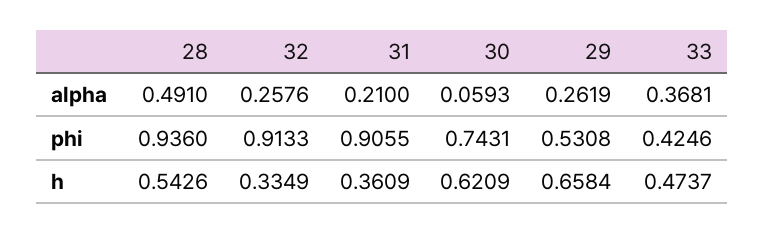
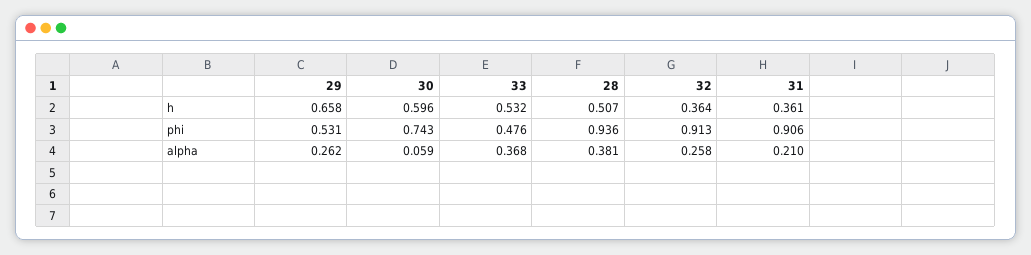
  {
    "28": {
-     "alpha": 0.491,
+     "alpha": 0.381,
      "phi": 0.936,
-     "h": 0.5426
+     "h": 0.507
    },
    "32": {
      "alpha": 0.2576,
      "phi": 0.9133,
-     "h": 0.3349
+     "h": 0.364
    },
    "31": {
      "alpha": 0.21,
      "phi": 0.9055,
      "h": 0.3609
    },
    "30": {
      "alpha": 0.0593,
      "phi": 0.7431,
-     "h": 0.6209
+     "h": 0.596
    },
    "29": {
      "alpha": 0.2619,
      "phi": 0.5308,
      "h": 0.6584
    },
    "33": {
      "alpha": 0.3681,
-     "phi": 0.4246,
+     "phi": 0.476,
-     "h": 0.4737
+     "h": 0.532
    }
  }

